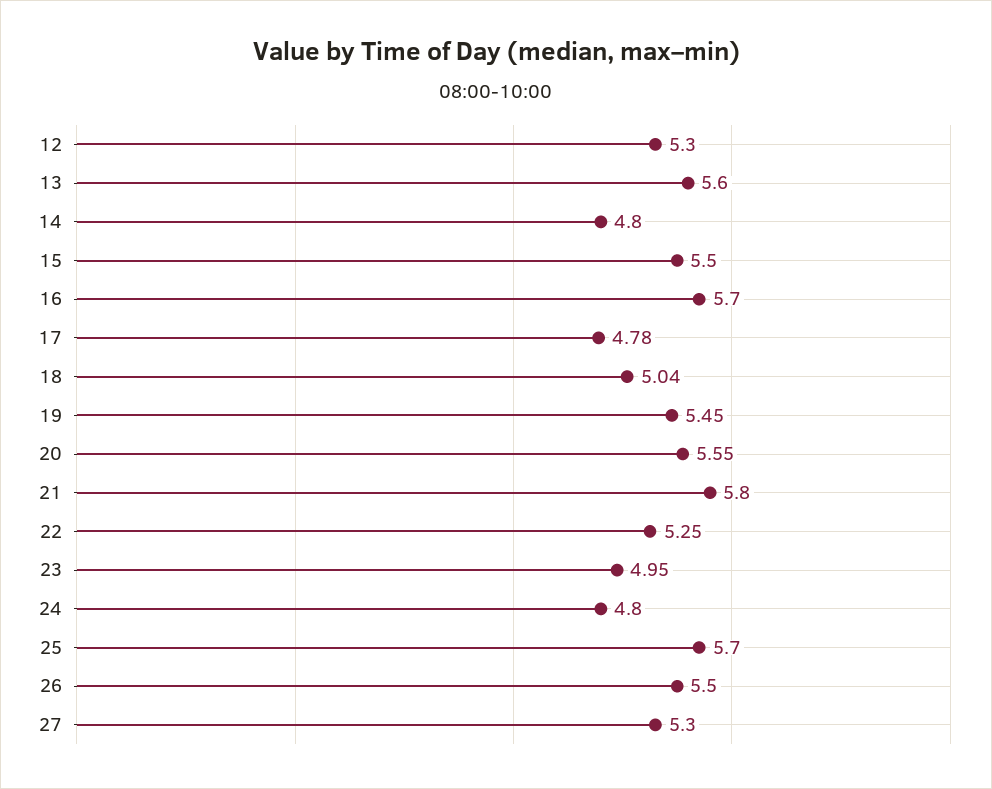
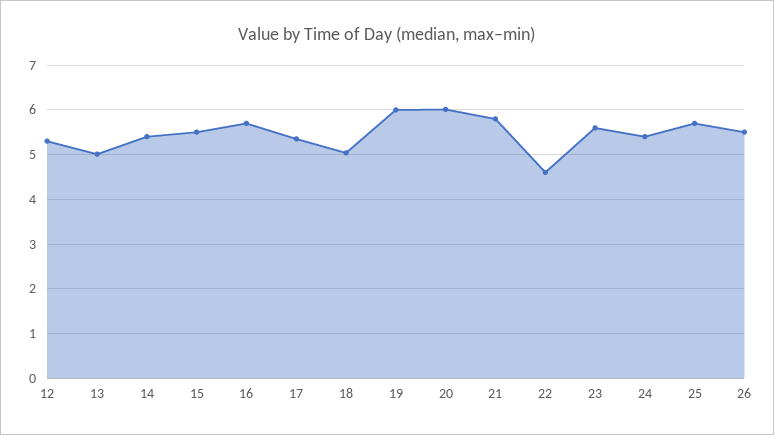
  {
    "12": 5.3,
-   "13": 5.6,
+   "13": 5,
-   "14": 4.8,
+   "14": 5.4,
    "15": 5.5,
    "16": 5.7,
-   "17": 4.78,
+   "17": 5.4,
    "18": 5.04,
-   "19": 5.45,
+   "19": 6,
-   "20": 5.55,
+   "20": 6,
    "21": 5.8,
-   "22": 5.25,
+   "22": 4.6,
-   "23": 4.95,
+   "23": 5.6,
-   "24": 4.8,
+   "24": 5.4,
    "25": 5.7,
-   "26": 5.5,
+   "26": 5.5
-   "27": 5.3
  }

